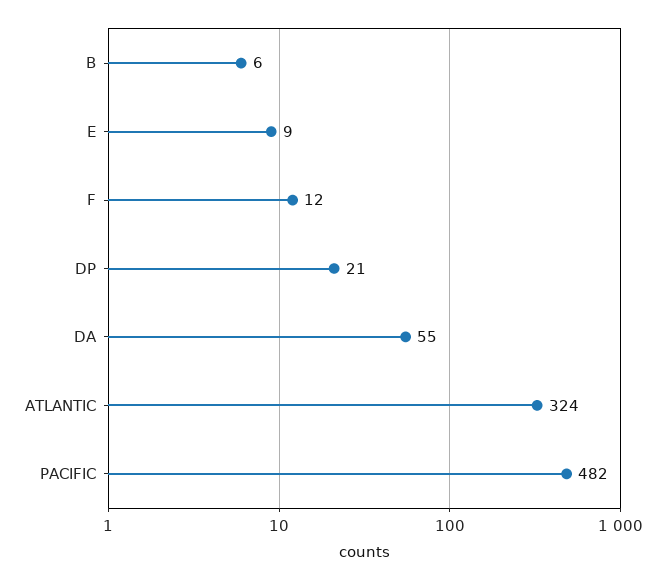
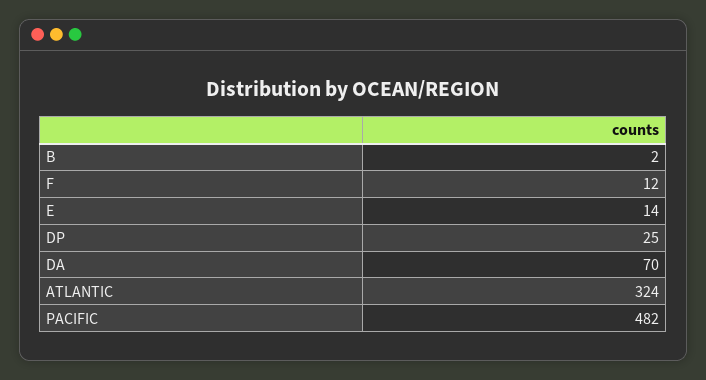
  {
-   "B": 6,
+   "B": 2,
-   "E": 9,
+   "E": 14,
    "F": 12,
-   "DP": 21,
+   "DP": 25,
-   "DA": 55,
+   "DA": 70,
    "ATLANTIC": 324,
    "PACIFIC": 482
  }

